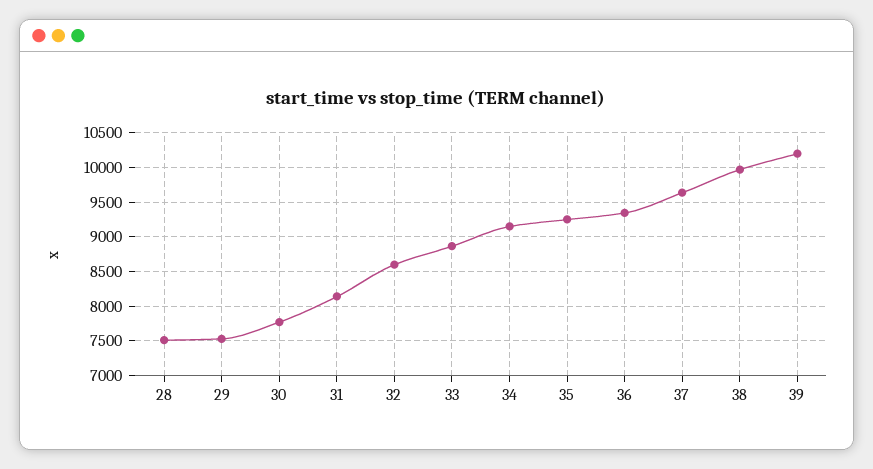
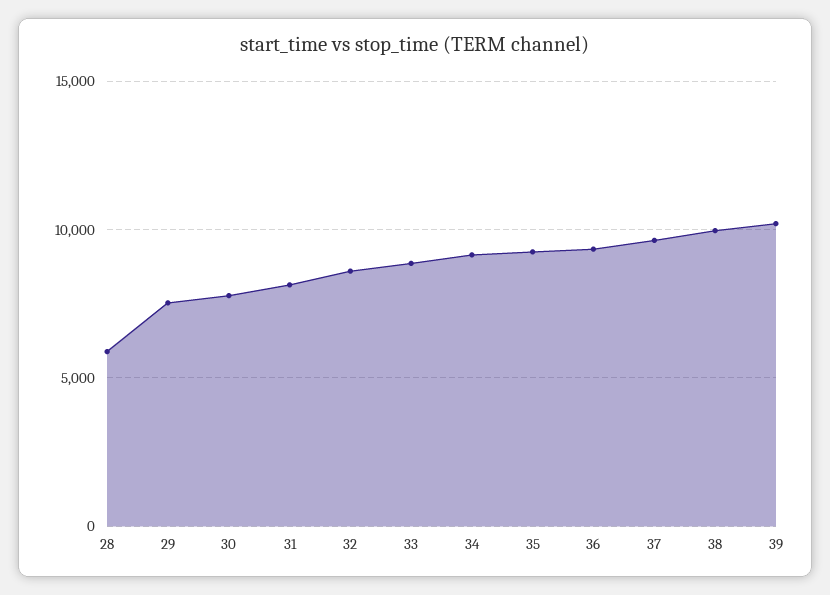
  {
-   "28": 7500,
+   "28": 6000,
    "29": 7500,
    "30": 7800,
    "31": 8100,
    "32": 8600,
    "33": 8900,
    "34": 9200,
    "35": 9300,
    "36": 9300,
    "37": 9600,
    "38": 10000,
    "39": 10200
  }

